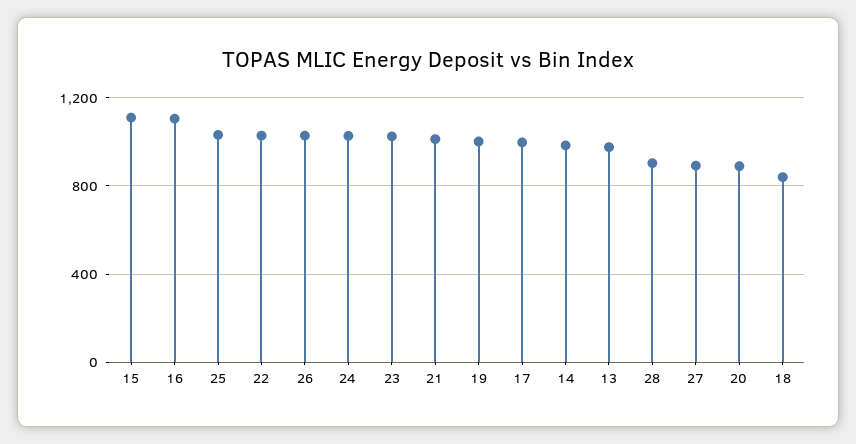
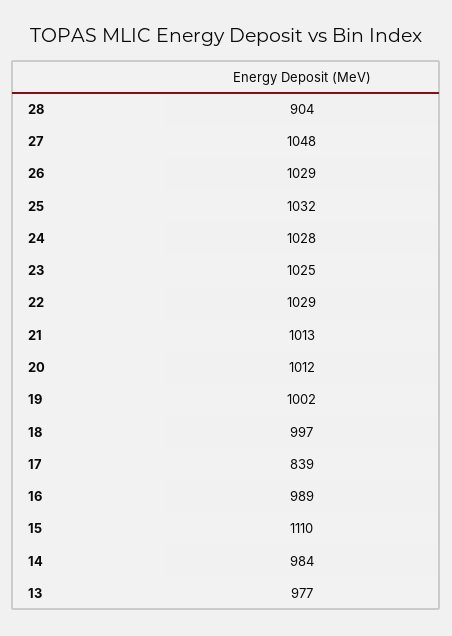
  {
    "15": 1110,
-   "16": 1100,
+   "16": 989,
    "25": 1032,
    "22": 1029,
    "26": 1029,
    "24": 1028,
    "23": 1025,
    "21": 1013,
    "19": 1002,
-   "17": 1000,
+   "17": 839,
    "14": 984,
    "13": 977,
    "28": 904,
-   "27": 900,
+   "27": 1048,
-   "20": 900,
+   "20": 1012,
-   "18": 850
+   "18": 997
  }

